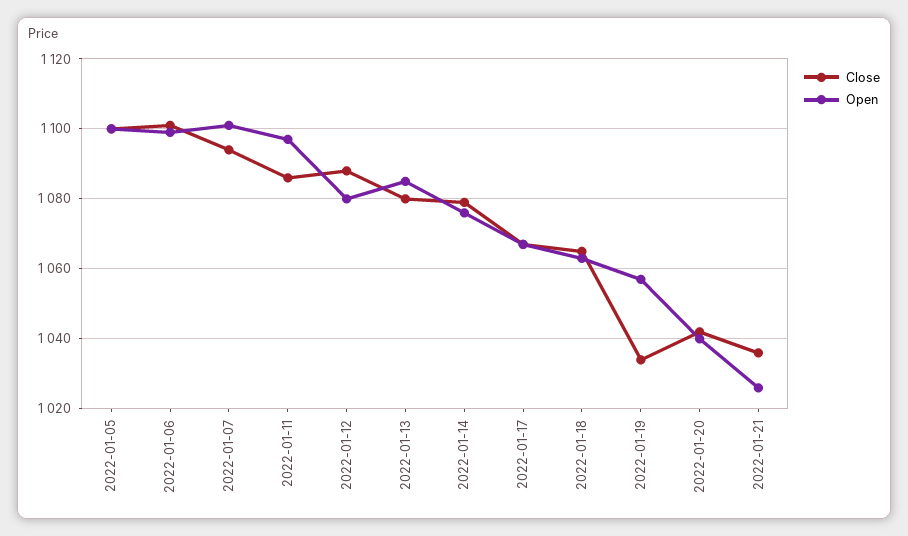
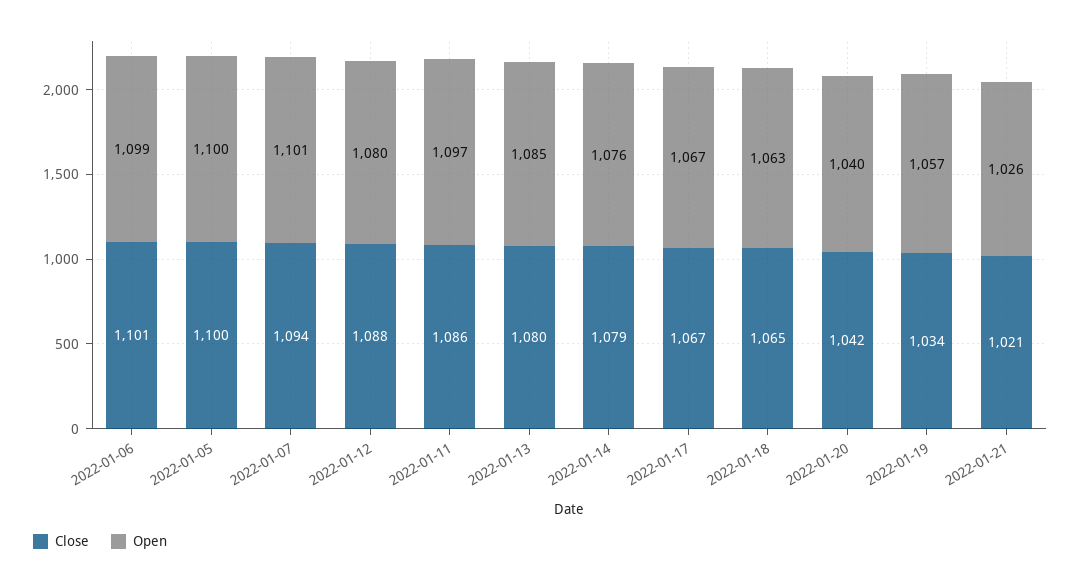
  {
    "Close": {
      "2022-01-05": 1100,
      "2022-01-06": 1101,
      "2022-01-07": 1094,
      "2022-01-11": 1086,
      "2022-01-12": 1088,
      "2022-01-13": 1080,
      "2022-01-14": 1079,
      "2022-01-17": 1067,
      "2022-01-18": 1065,
      "2022-01-19": 1034,
      "2022-01-20": 1042,
-     "2022-01-21": 1035
+     "2022-01-21": 1021
    },
    "Open": {
      "2022-01-05": 1100,
      "2022-01-06": 1099,
      "2022-01-07": 1101,
      "2022-01-11": 1097,
      "2022-01-12": 1080,
      "2022-01-13": 1085,
      "2022-01-14": 1076,
      "2022-01-17": 1067,
      "2022-01-18": 1063,
      "2022-01-19": 1057,
      "2022-01-20": 1040,
      "2022-01-21": 1026
    }
  }

